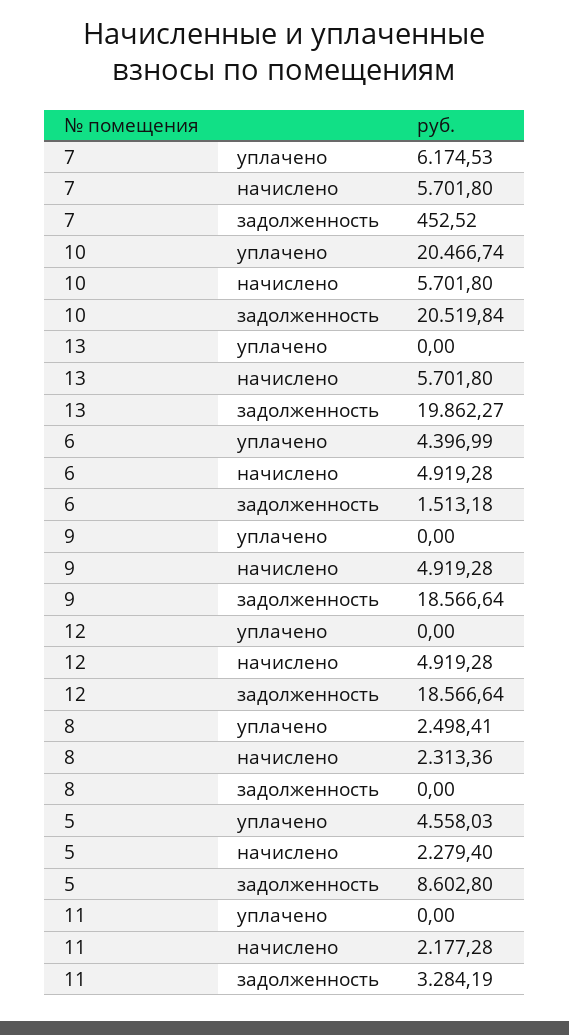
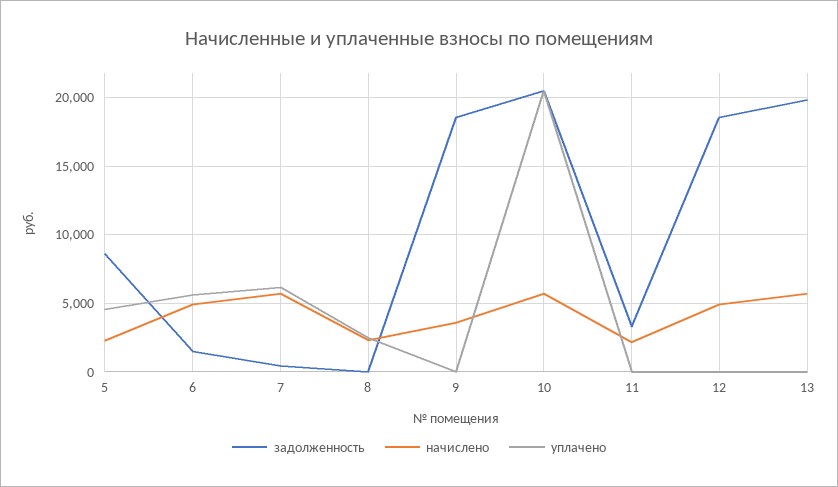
  {
    "уплачено": {
      "7": 6174.53,
      "10": 20466.74,
      "13": 0,
-     "6": 4396.99,
+     "6": 5500,
      "9": 0,
      "12": 0,
      "8": 2498.41,
      "5": 4558.03,
      "11": 0
    },
    "начислено": {
      "7": 5701.8,
      "10": 5701.8,
      "13": 5701.8,
      "6": 4919.28,
-     "9": 4919.28,
+     "9": 3500,
      "12": 4919.28,
      "8": 2313.36,
      "5": 2279.4,
      "11": 2177.28
    },
    "задолженность": {
      "7": 452.52,
      "10": 20519.84,
      "13": 19862.27,
      "6": 1513.18,
      "9": 18566.64,
      "12": 18566.64,
      "8": 0,
      "5": 8602.8,
      "11": 3284.19
    }
  }

